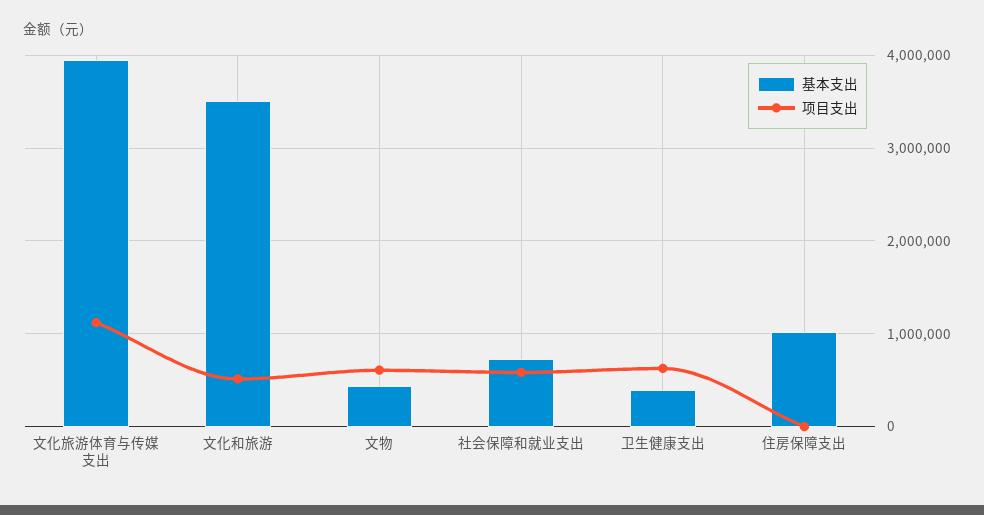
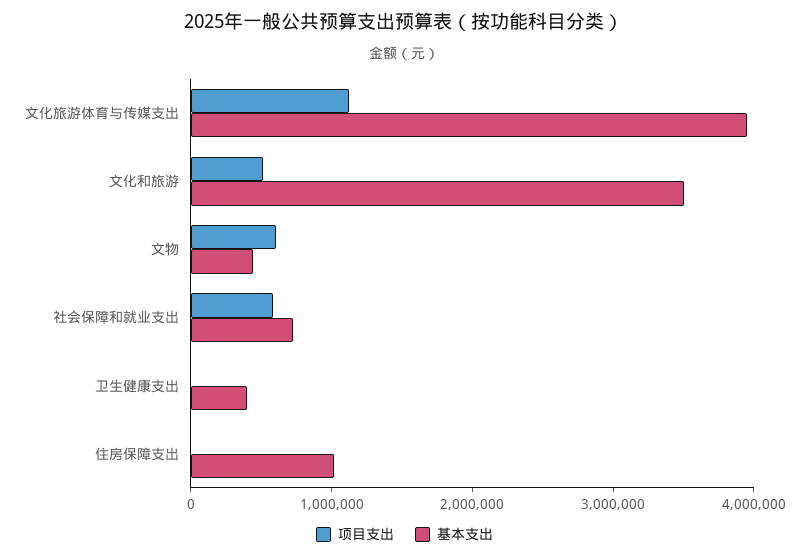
  {
    "基本支出": {
      "文化旅游体育与传媒支出": 3900000,
      "文化和旅游": 3500000,
      "文物": 400000,
      "社会保障和就业支出": 700000,
      "卫生健康支出": 400000,
      "住房保障支出": 1000000
    },
    "项目支出": {
      "文化旅游体育与传媒支出": 1100000,
      "文化和旅游": 500000,
      "文物": 600000,
      "社会保障和就业支出": 600000,
-     "卫生健康支出": 600000,
+     "卫生健康支出": 0,
      "住房保障支出": 0
    }
  }

